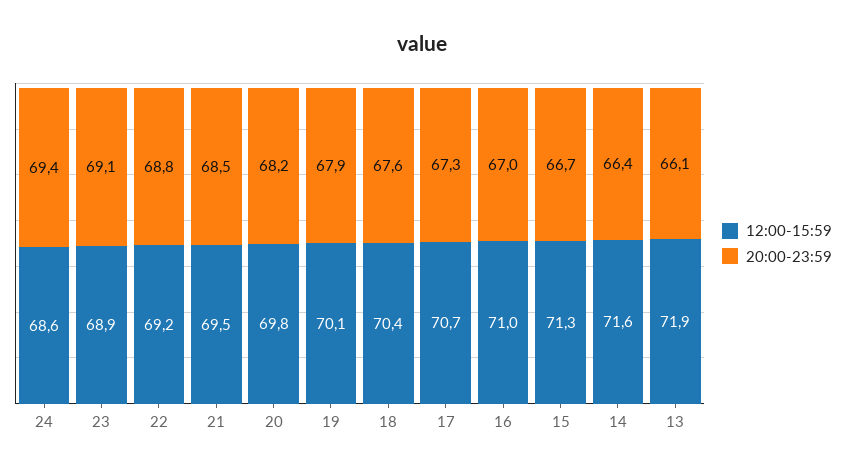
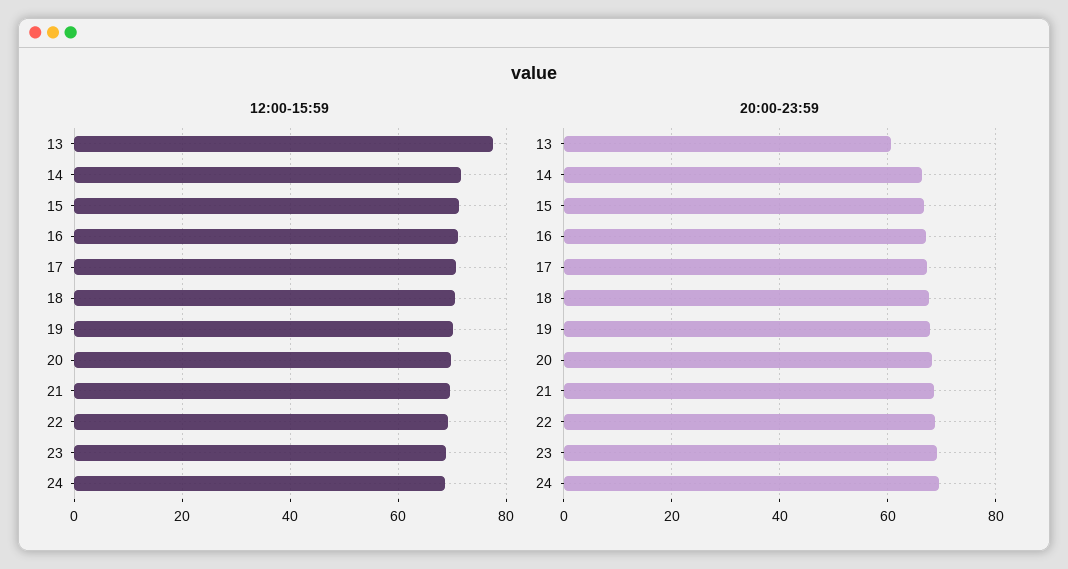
  {
    "12:00-15:59": {
      "24": 68.6,
      "23": 68.9,
      "22": 69.2,
      "21": 69.5,
      "20": 69.8,
      "19": 70.1,
      "18": 70.4,
      "17": 70.7,
      "16": 71,
      "15": 71.3,
      "14": 71.6,
-     "13": 71.9
+     "13": 78
    },
    "20:00-23:59": {
      "24": 69.4,
      "23": 69.1,
      "22": 68.8,
      "21": 68.5,
      "20": 68.2,
      "19": 67.9,
      "18": 67.6,
      "17": 67.3,
      "16": 67,
      "15": 66.7,
      "14": 66.4,
-     "13": 66.1
+     "13": 60
    }
  }

